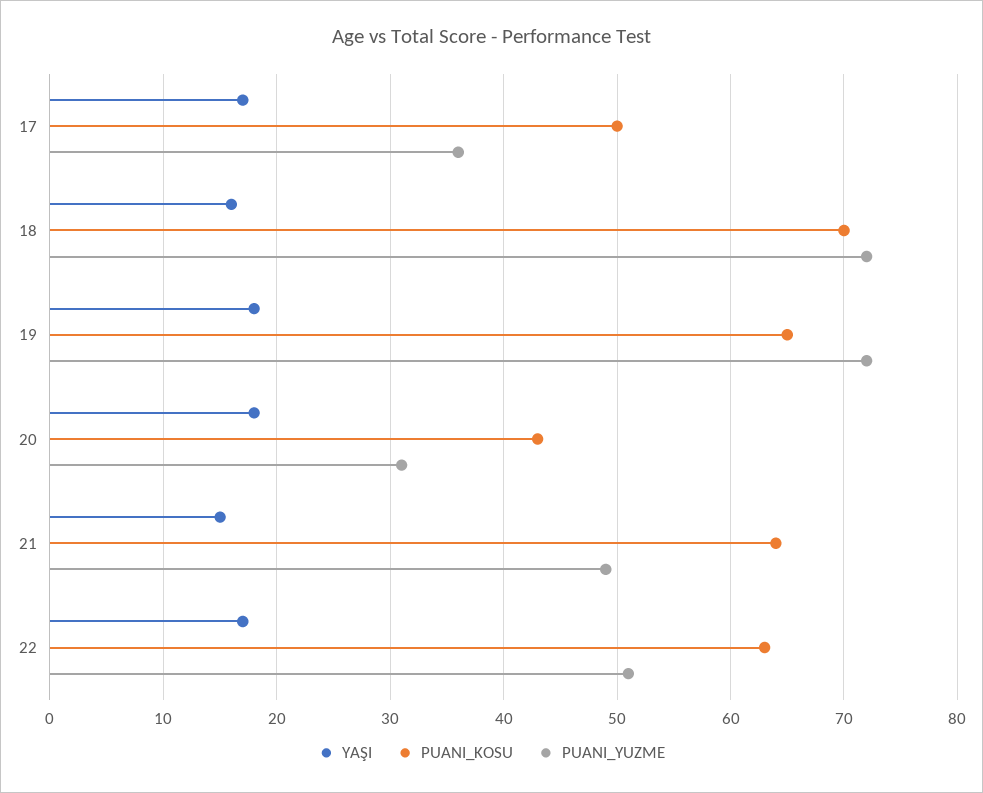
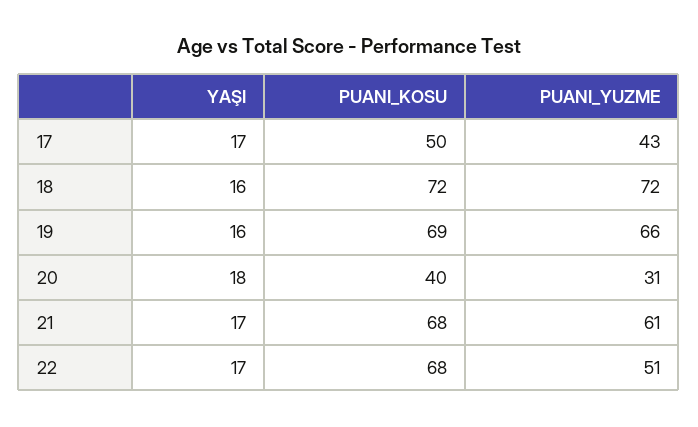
  {
    "YAŞI": {
      "17": 17,
      "18": 16,
-     "19": 18,
+     "19": 16,
      "20": 18,
-     "21": 15,
+     "21": 17,
      "22": 17
    },
    "PUANI_KOSU": {
      "17": 50,
-     "18": 70,
+     "18": 72,
-     "19": 65,
+     "19": 69,
-     "20": 43,
+     "20": 40,
-     "21": 64,
+     "21": 68,
-     "22": 63
+     "22": 68
    },
    "PUANI_YUZME": {
-     "17": 36,
+     "17": 43,
      "18": 72,
-     "19": 72,
+     "19": 66,
      "20": 31,
-     "21": 49,
+     "21": 61,
      "22": 51
    }
  }

